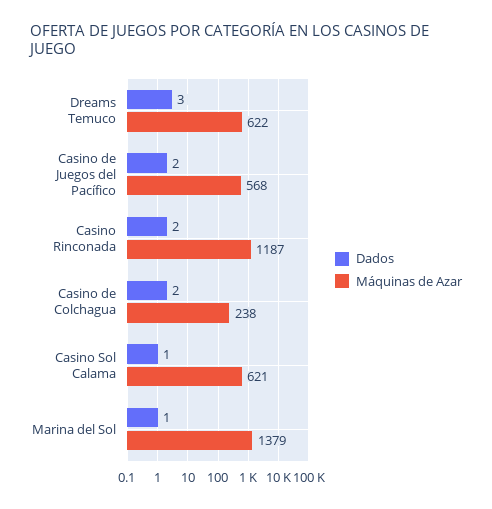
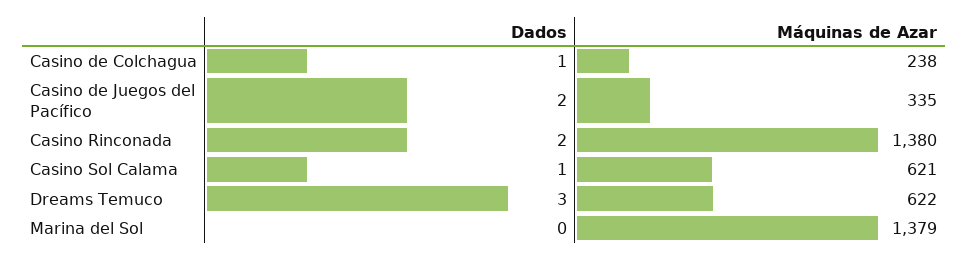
  {
    "Dados": {
      "Dreams Temuco": 3,
      "Casino de Juegos del Pacífico": 2,
      "Casino Rinconada": 2,
-     "Casino de Colchagua": 2,
+     "Casino de Colchagua": 1,
      "Casino Sol Calama": 1,
-     "Marina del Sol": 1
+     "Marina del Sol": 0
    },
    "Máquinas de Azar": {
      "Dreams Temuco": 622,
-     "Casino de Juegos del Pacífico": 568,
+     "Casino de Juegos del Pacífico": 335,
-     "Casino Rinconada": 1187,
+     "Casino Rinconada": 1380,
      "Casino de Colchagua": 238,
      "Casino Sol Calama": 621,
      "Marina del Sol": 1379
    }
  }

